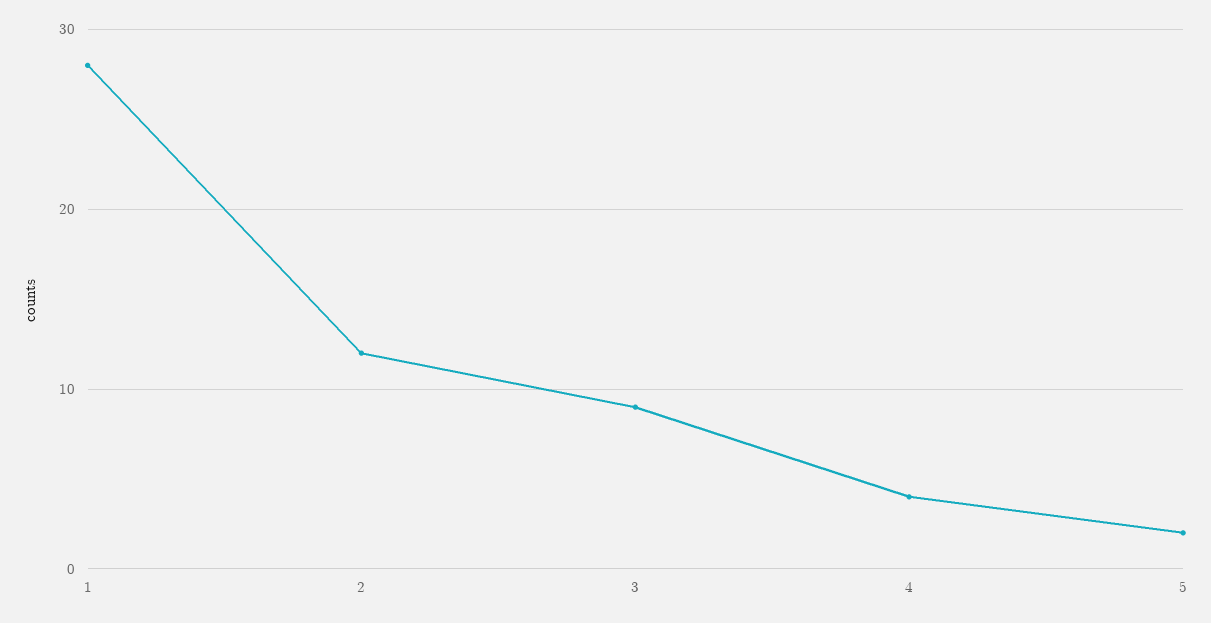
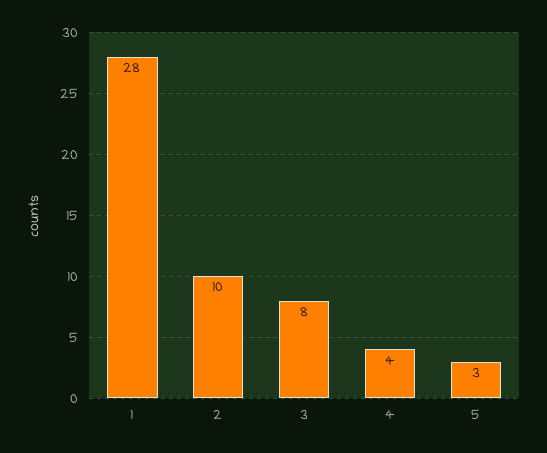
  {
    "1": 28,
-   "2": 12,
+   "2": 10,
-   "3": 9,
+   "3": 8,
    "4": 4,
-   "5": 2
+   "5": 3
  }

